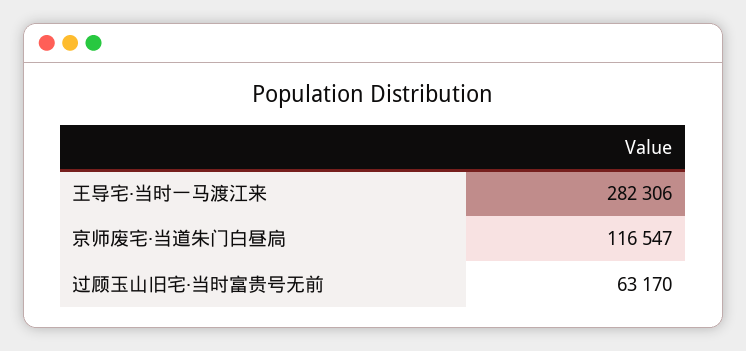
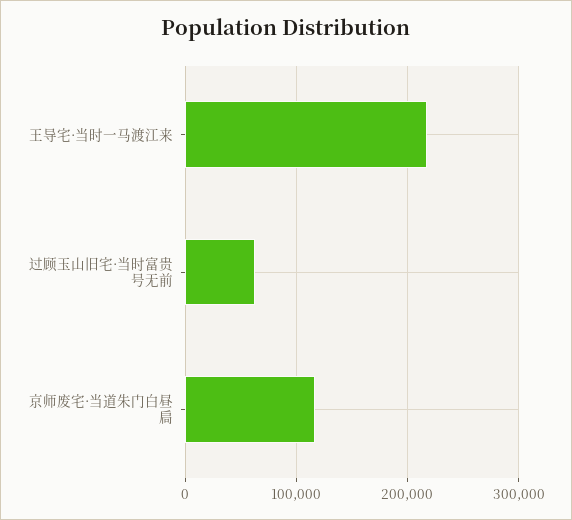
  {
-   "王导宅·当时一马渡江来": 282306,
+   "王导宅·当时一马渡江来": 220000,
    "京师废宅·当道朱门白昼扃": 116547,
    "过顾玉山旧宅·当时富贵号无前": 63170
  }

